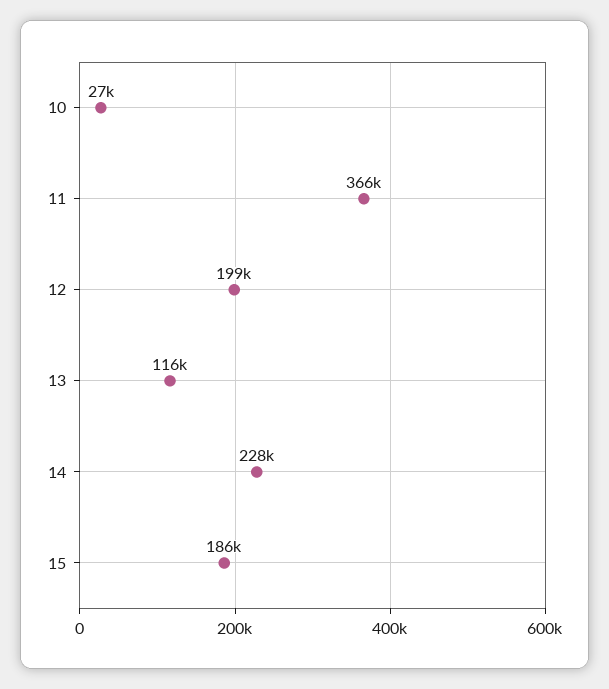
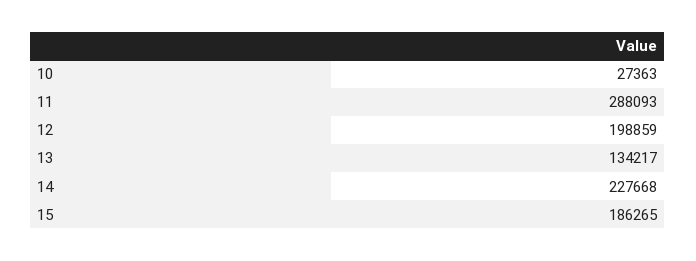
  {
    "10": 27363,
-   "11": 366000,
+   "11": 288093,
    "12": 198859,
-   "13": 116000,
+   "13": 134217,
    "14": 227668,
    "15": 186265
  }

